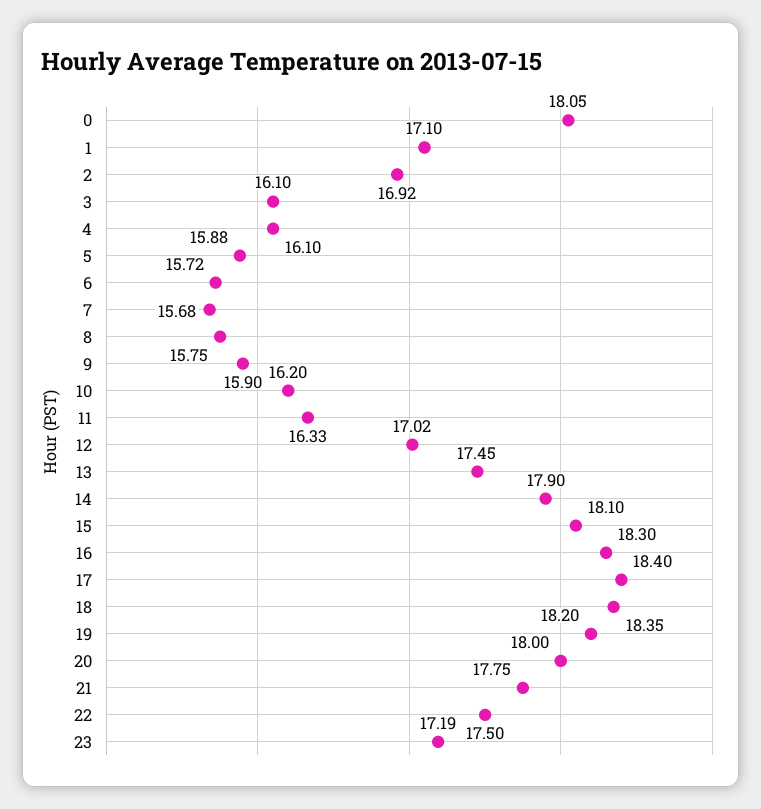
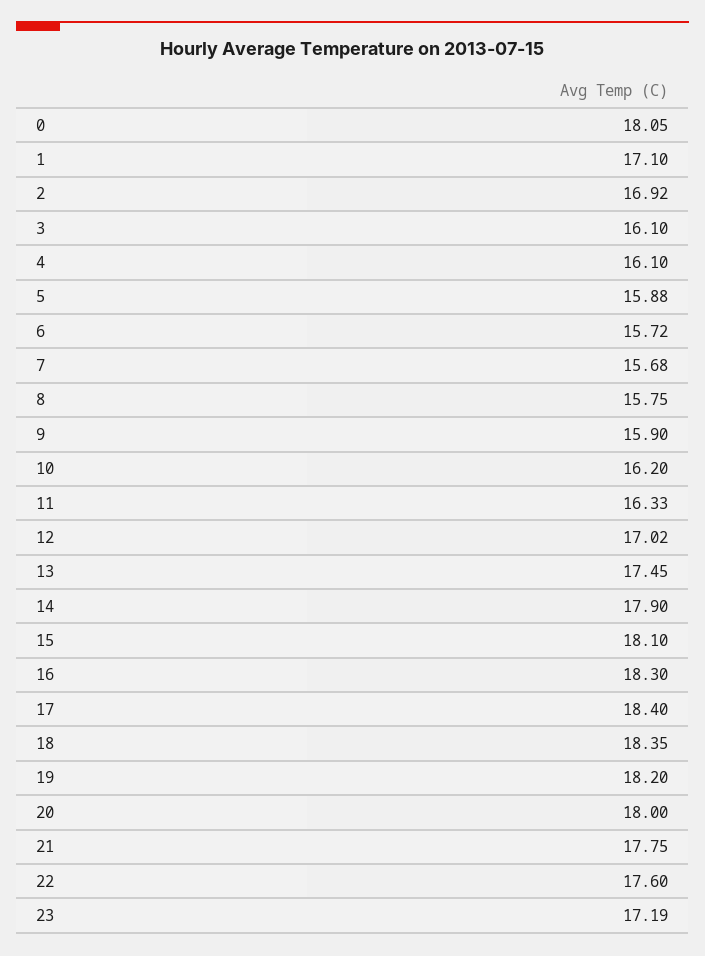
  {
    "0": 18.05,
    "1": 17.1,
    "2": 16.92,
    "3": 16.1,
    "4": 16.1,
    "5": 15.88,
    "6": 15.72,
    "7": 15.68,
    "8": 15.75,
    "9": 15.9,
    "10": 16.2,
    "11": 16.33,
    "12": 17.02,
    "13": 17.45,
    "14": 17.9,
    "15": 18.1,
    "16": 18.3,
    "17": 18.4,
    "18": 18.35,
    "19": 18.2,
    "20": 18,
    "21": 17.75,
-   "22": 17.5,
+   "22": 17.6,
    "23": 17.19
  }

